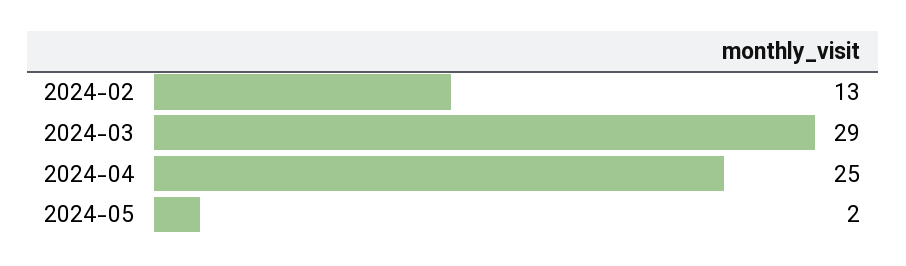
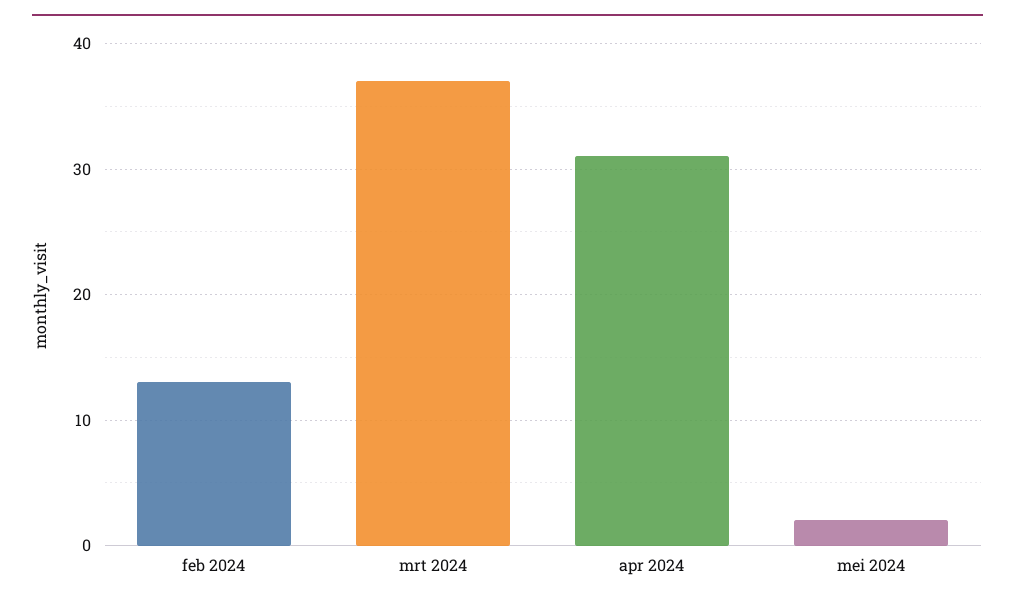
  {
    "2024-02": 13,
-   "2024-03": 29,
+   "2024-03": 37,
-   "2024-04": 25,
+   "2024-04": 31,
    "2024-05": 2
  }

